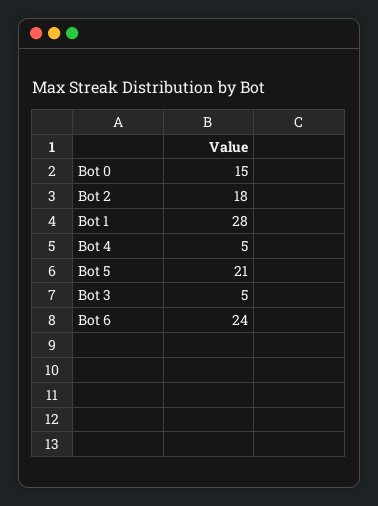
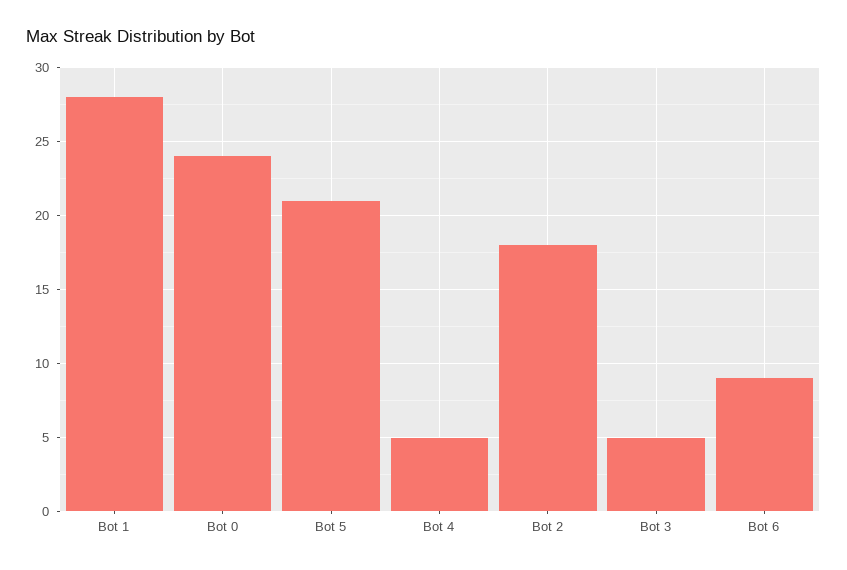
  {
-   "Bot 0": 15,
+   "Bot 0": 24,
    "Bot 2": 18,
    "Bot 1": 28,
    "Bot 4": 5,
    "Bot 5": 21,
    "Bot 3": 5,
-   "Bot 6": 24
+   "Bot 6": 9
  }

